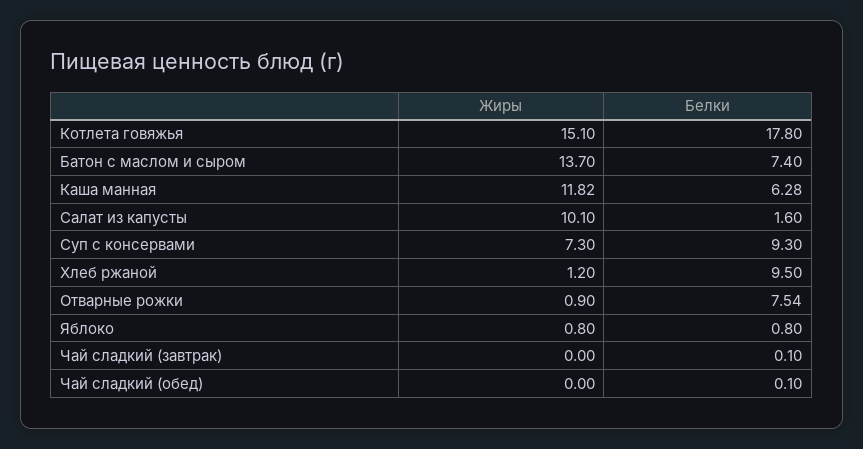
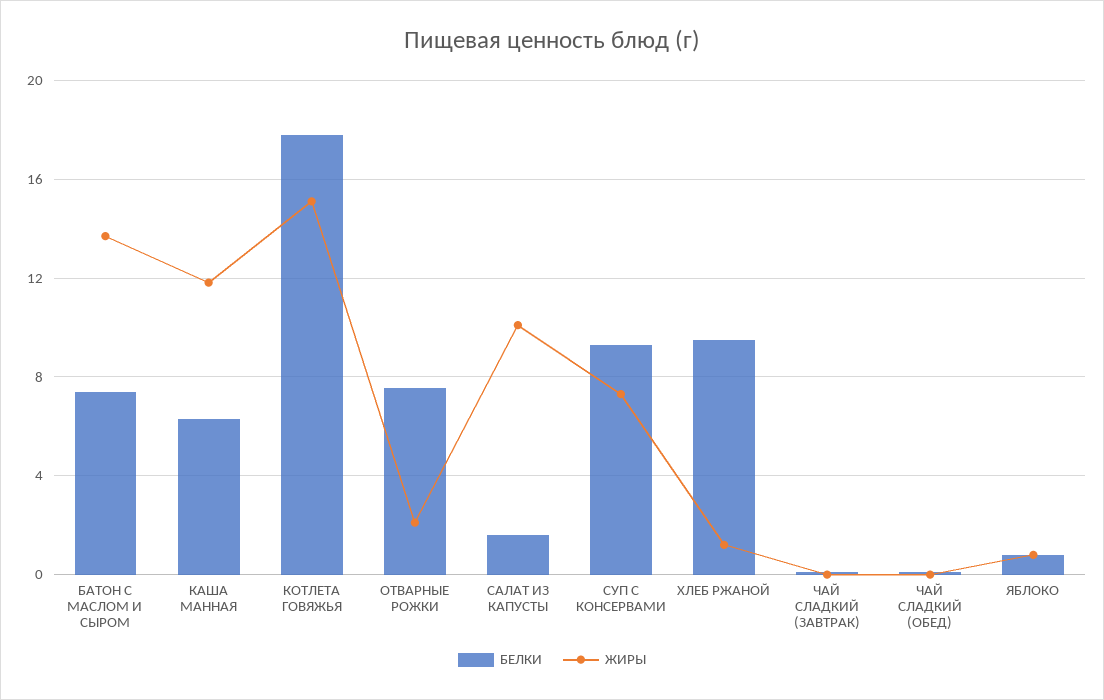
  {
    "Жиры": {
      "Котлета говяжья": 15.1,
      "Батон с маслом и сыром": 13.7,
      "Каша манная": 11.82,
      "Салат из капусты": 10.1,
      "Суп c консервами": 7.3,
      "Хлеб ржаной": 1.2,
-     "Отварные рожки": 0.9,
+     "Отварные рожки": 2,
      "Яблоко": 0.8,
      "Чай сладкий (завтрак)": 0,
      "Чай сладкий (обед)": 0
    },
    "Белки": {
      "Котлета говяжья": 17.8,
      "Батон с маслом и сыром": 7.4,
      "Каша манная": 6.28,
      "Салат из капусты": 1.6,
      "Суп c консервами": 9.3,
      "Хлеб ржаной": 9.5,
      "Отварные рожки": 7.54,
      "Яблоко": 0.8,
      "Чай сладкий (завтрак)": 0.1,
      "Чай сладкий (обед)": 0.1
    }
  }

